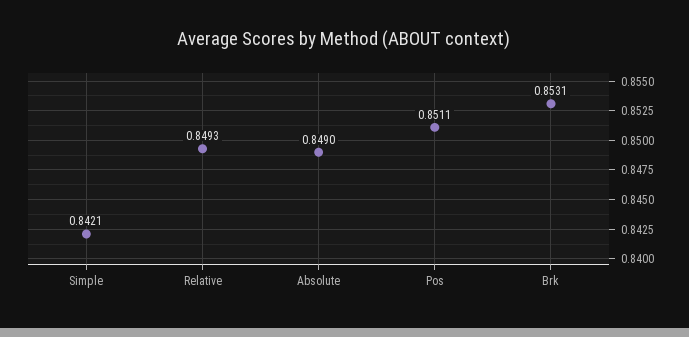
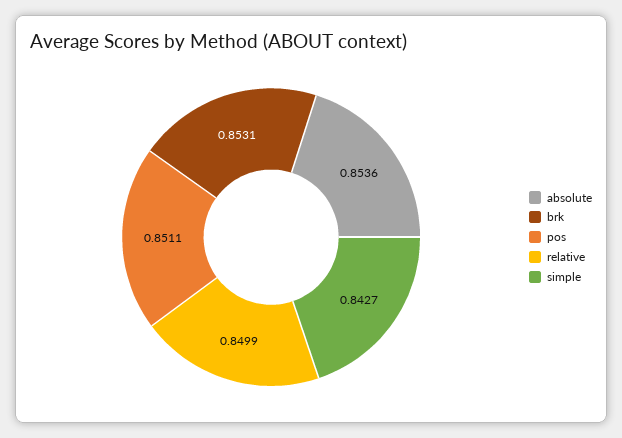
  {
-   "Simple": 0.8421,
+   "Simple": 0.8427,
-   "Relative": 0.8493,
+   "Relative": 0.8499,
-   "Absolute": 0.849,
+   "Absolute": 0.8536,
    "Pos": 0.8511,
    "Brk": 0.8531
  }

